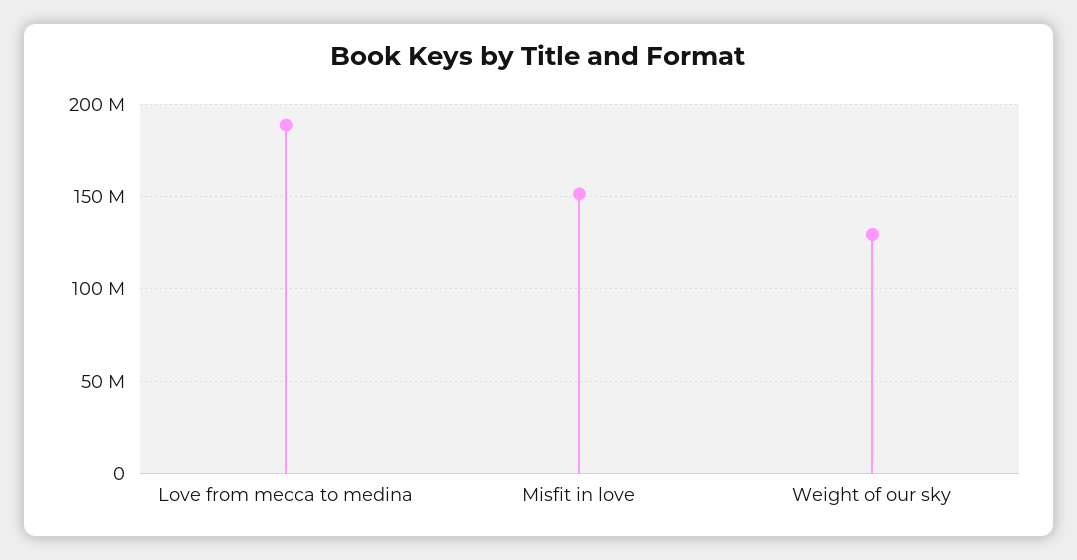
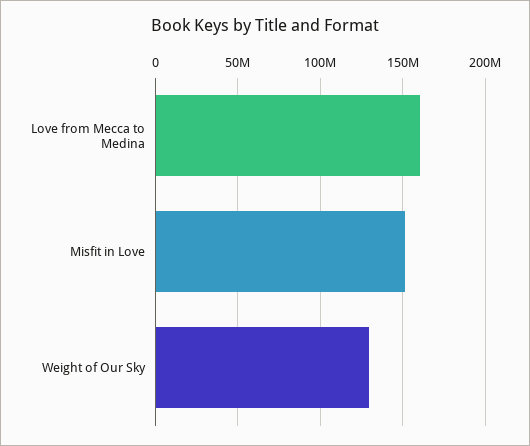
  {
-   "Love from mecca to medina": 190000000,
+   "Love from mecca to medina": 160000000,
    "Misfit in love": 150000000,
    "Weight of our sky": 130000000
  }

